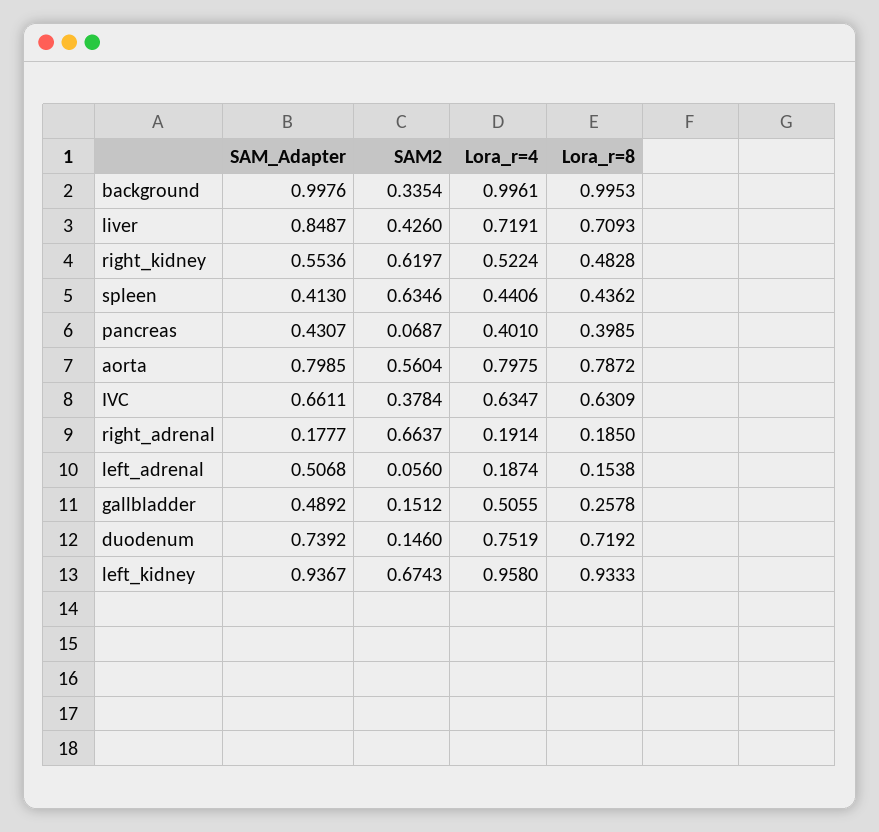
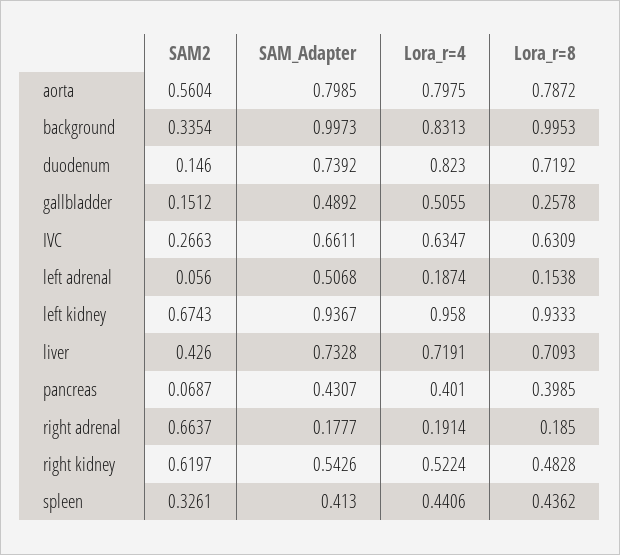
  {
    "SAM_Adapter": {
-     "background": 0.9976,
+     "background": 0.9973,
-     "liver": 0.8487,
+     "liver": 0.7328,
-     "right_kidney": 0.5536,
+     "right_kidney": 0.5426,
      "spleen": 0.413,
      "pancreas": 0.4307,
      "aorta": 0.7985,
      "IVC": 0.6611,
      "right_adrenal": 0.1777,
      "left_adrenal": 0.5068,
      "gallbladder": 0.4892,
      "duodenum": 0.7392,
      "left_kidney": 0.9367
    },
    "SAM2": {
      "background": 0.3354,
      "liver": 0.426,
      "right_kidney": 0.6197,
-     "spleen": 0.6346,
+     "spleen": 0.3261,
      "pancreas": 0.0687,
      "aorta": 0.5604,
-     "IVC": 0.3784,
+     "IVC": 0.2663,
      "right_adrenal": 0.6637,
      "left_adrenal": 0.056,
      "gallbladder": 0.1512,
      "duodenum": 0.146,
      "left_kidney": 0.6743
    },
    "Lora_r=4": {
-     "background": 0.9961,
+     "background": 0.8313,
      "liver": 0.7191,
      "right_kidney": 0.5224,
      "spleen": 0.4406,
      "pancreas": 0.401,
      "aorta": 0.7975,
      "IVC": 0.6347,
      "right_adrenal": 0.1914,
      "left_adrenal": 0.1874,
      "gallbladder": 0.5055,
-     "duodenum": 0.7519,
+     "duodenum": 0.823,
      "left_kidney": 0.958
    },
    "Lora_r=8": {
      "background": 0.9953,
      "liver": 0.7093,
      "right_kidney": 0.4828,
      "spleen": 0.4362,
      "pancreas": 0.3985,
      "aorta": 0.7872,
      "IVC": 0.6309,
      "right_adrenal": 0.185,
      "left_adrenal": 0.1538,
      "gallbladder": 0.2578,
      "duodenum": 0.7192,
      "left_kidney": 0.9333
    }
  }

